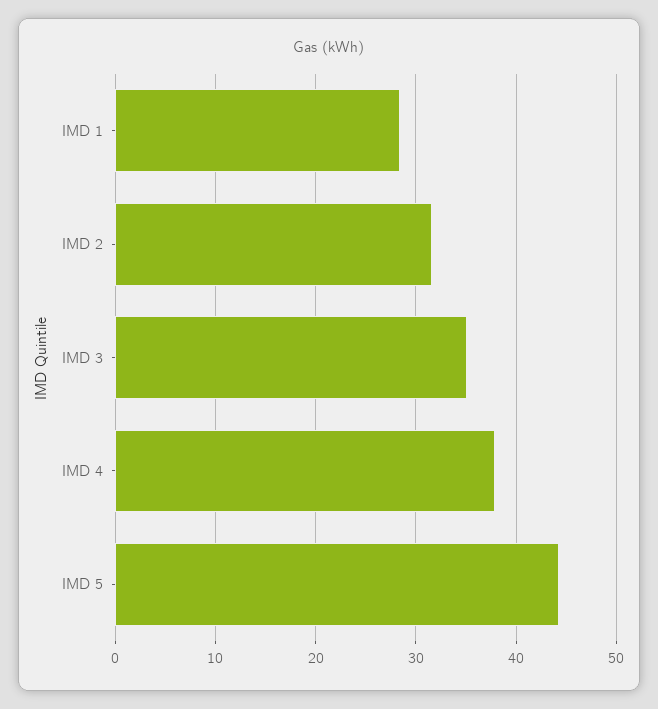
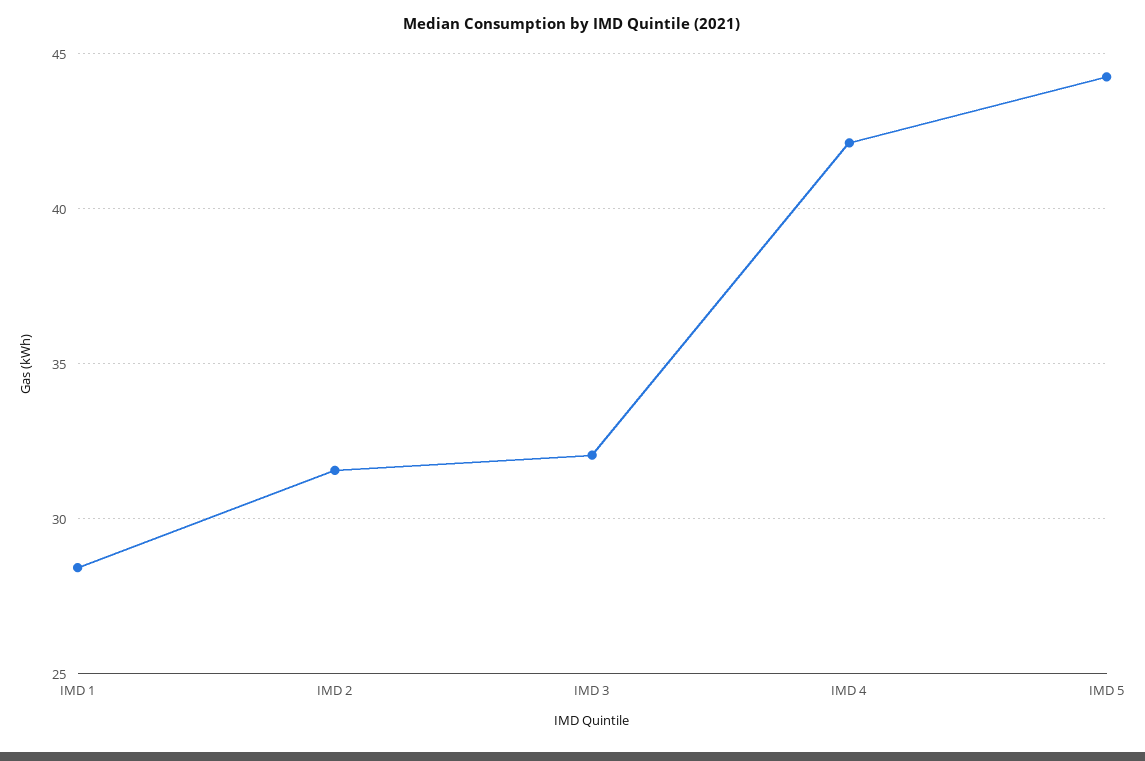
  {
    "IMD 1": 28.5,
    "IMD 2": 31.5,
-   "IMD 3": 35,
+   "IMD 3": 32,
-   "IMD 4": 38,
+   "IMD 4": 42,
    "IMD 5": 44.5
  }

